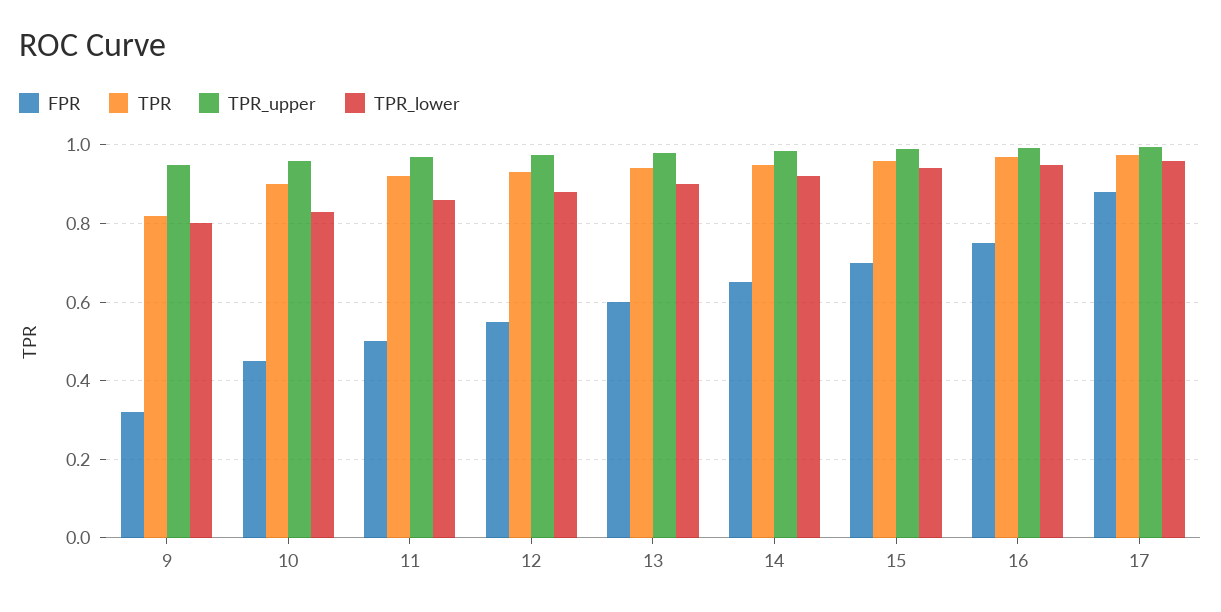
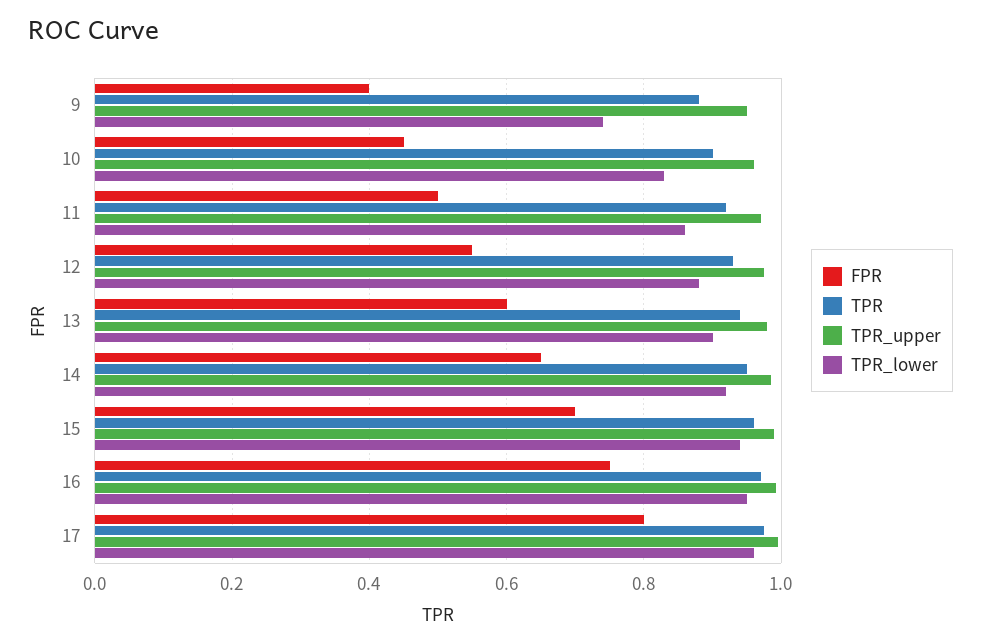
  {
    "FPR": {
-     "9": 0.32,
+     "9": 0.4,
      "10": 0.46,
      "11": 0.5,
      "12": 0.56,
      "13": 0.6,
      "14": 0.66,
      "15": 0.7,
      "16": 0.76,
-     "17": 0.88
+     "17": 0.8
    },
    "TPR": {
-     "9": 0.82,
+     "9": 0.88,
      "10": 0.9,
      "11": 0.92,
      "12": 0.94,
      "13": 0.94,
      "14": 0.96,
      "15": 0.96,
      "16": 0.98,
      "17": 0.98
    },
    "TPR_upper": {
      "9": 0.96,
      "10": 0.96,
      "11": 0.98,
      "12": 0.98,
      "13": 0.98,
      "14": 0.98,
      "15": 1,
      "16": 1,
      "17": 1
    },
    "TPR_lower": {
-     "9": 0.8,
+     "9": 0.74,
      "10": 0.84,
      "11": 0.86,
      "12": 0.88,
      "13": 0.9,
      "14": 0.92,
      "15": 0.94,
      "16": 0.96,
      "17": 0.96
    }
  }

